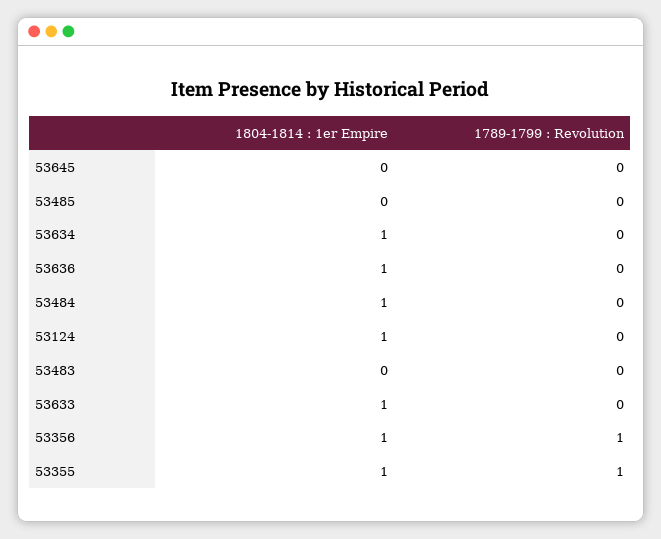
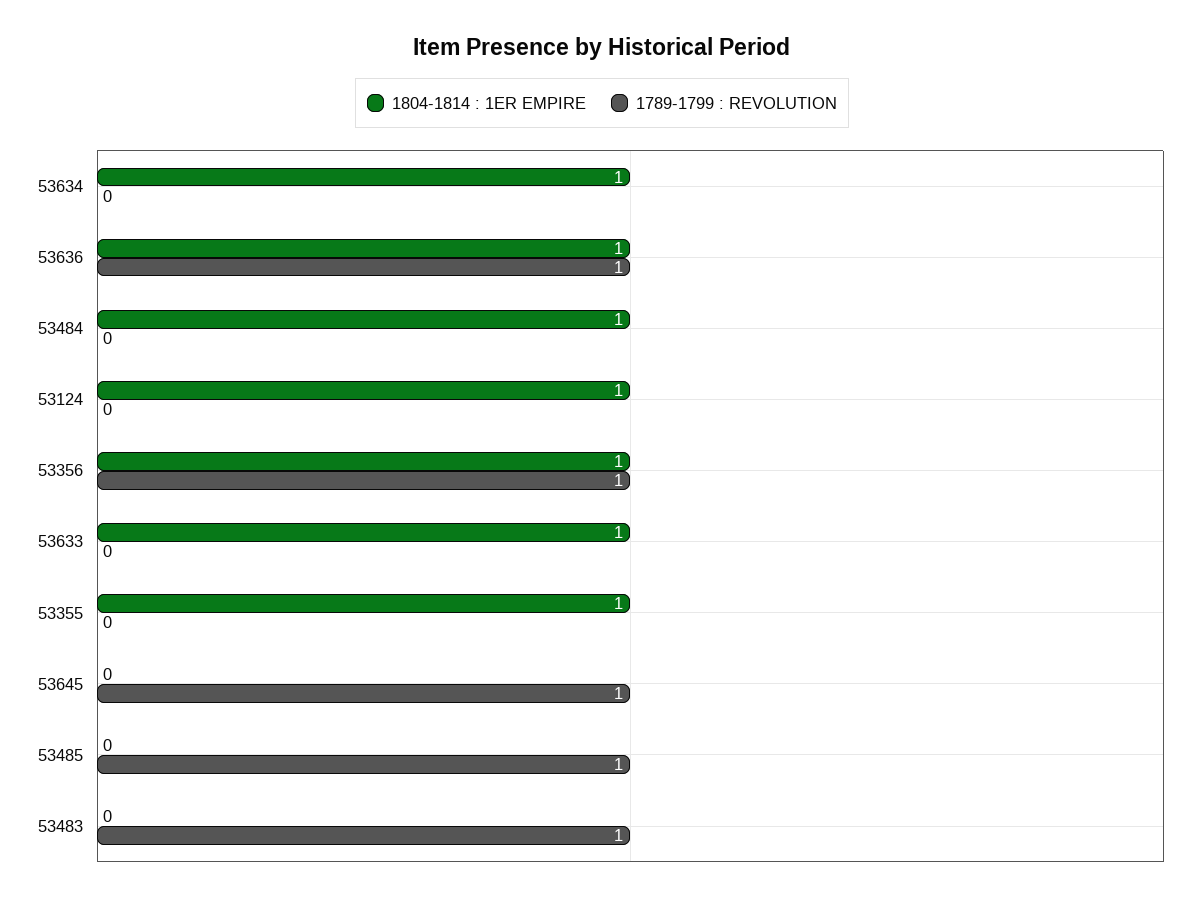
  {
    "1804-1814 : 1er Empire": {
      "53645": 0,
      "53485": 0,
      "53634": 1,
      "53636": 1,
      "53484": 1,
      "53124": 1,
      "53483": 0,
      "53633": 1,
      "53356": 1,
      "53355": 1
    },
    "1789-1799 : Revolution": {
-     "53645": 0,
+     "53645": 1,
-     "53485": 0,
+     "53485": 1,
      "53634": 0,
-     "53636": 0,
+     "53636": 1,
      "53484": 0,
      "53124": 0,
-     "53483": 0,
+     "53483": 1,
      "53633": 0,
      "53356": 1,
-     "53355": 1
+     "53355": 0
    }
  }

